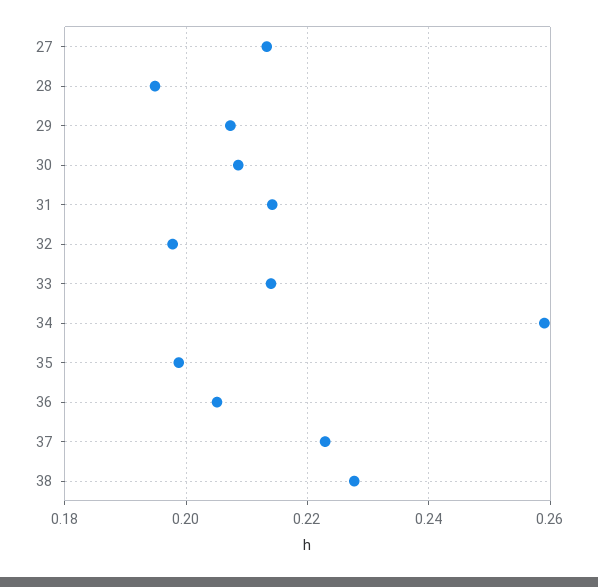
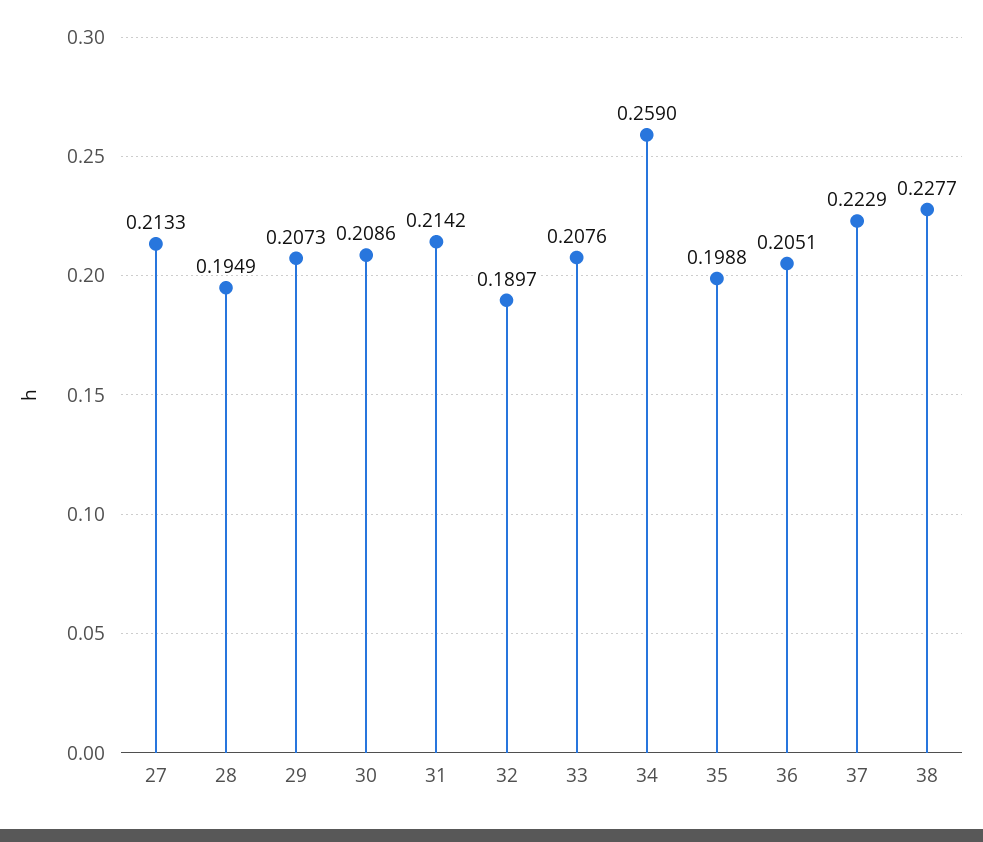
  {
    "27": 0.2133,
    "28": 0.1949,
    "29": 0.2073,
    "30": 0.2086,
    "31": 0.2142,
-   "32": 0.198,
+   "32": 0.1897,
-   "33": 0.214,
+   "33": 0.2076,
    "34": 0.259,
    "35": 0.1988,
    "36": 0.2051,
    "37": 0.2229,
    "38": 0.2277
  }

